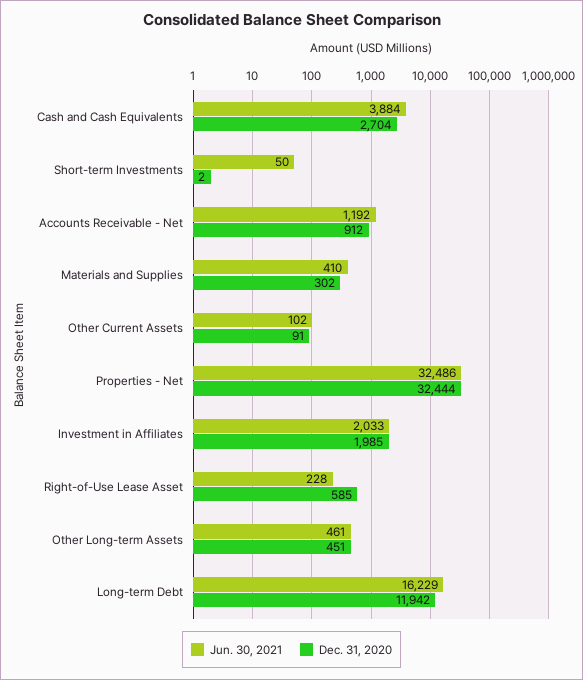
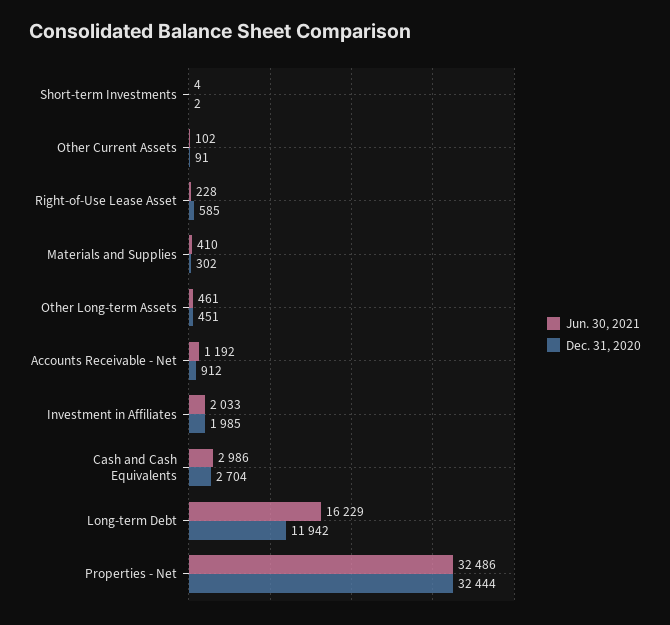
  {
    "Jun. 30, 2021": {
-     "Cash and Cash Equivalents": 3884,
+     "Cash and Cash Equivalents": 2986,
-     "Short-term Investments": 50,
+     "Short-term Investments": 4,
      "Accounts Receivable - Net": 1192,
      "Materials and Supplies": 410,
      "Other Current Assets": 102,
      "Properties - Net": 32486,
      "Investment in Affiliates": 2033,
      "Right-of-Use Lease Asset": 228,
      "Other Long-term Assets": 461,
      "Long-term Debt": 16229
    },
    "Dec. 31, 2020": {
      "Cash and Cash Equivalents": 2704,
      "Short-term Investments": 2,
      "Accounts Receivable - Net": 912,
      "Materials and Supplies": 302,
      "Other Current Assets": 91,
      "Properties - Net": 32444,
      "Investment in Affiliates": 1985,
      "Right-of-Use Lease Asset": 585,
      "Other Long-term Assets": 451,
      "Long-term Debt": 11942
    }
  }

